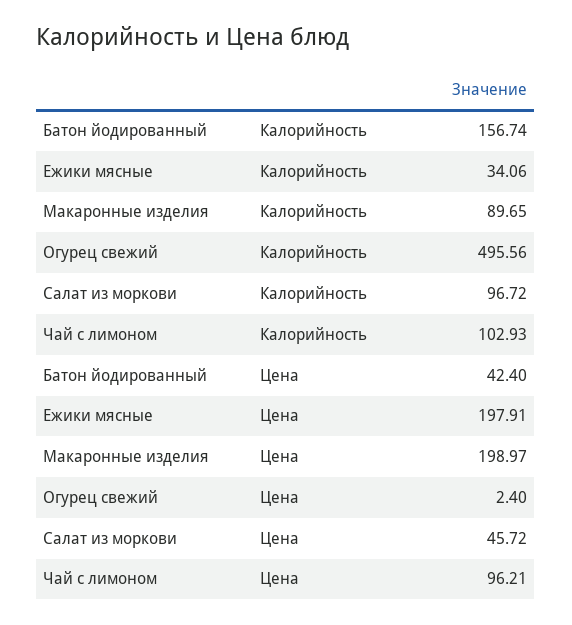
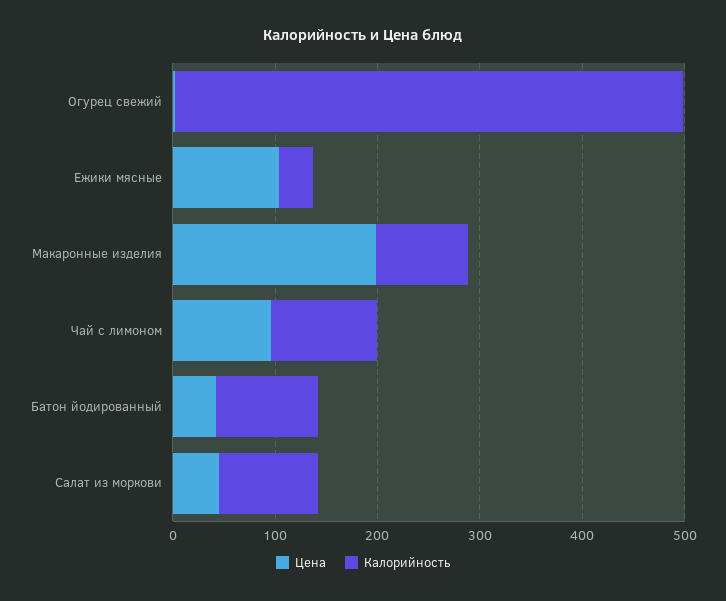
  {
    "Калорийность": {
-     "Батон йодированный": 156.74,
+     "Батон йодированный": 100,
      "Ежики мясные": 34.06,
      "Макаронные изделия": 89.65,
      "Огурец свежий": 495.56,
      "Салат из моркови": 96.72,
      "Чай с лимоном": 102.93
    },
    "Цена": {
      "Батон йодированный": 42.4,
-     "Ежики мясные": 197.91,
+     "Ежики мясные": 100,
      "Макаронные изделия": 198.97,
      "Огурец свежий": 2.4,
      "Салат из моркови": 45.72,
      "Чай с лимоном": 96.21
    }
  }

